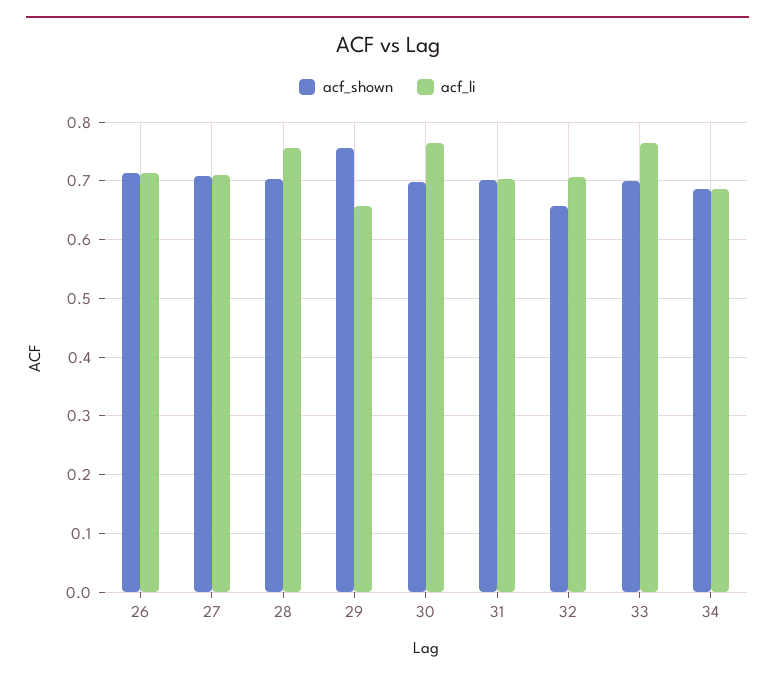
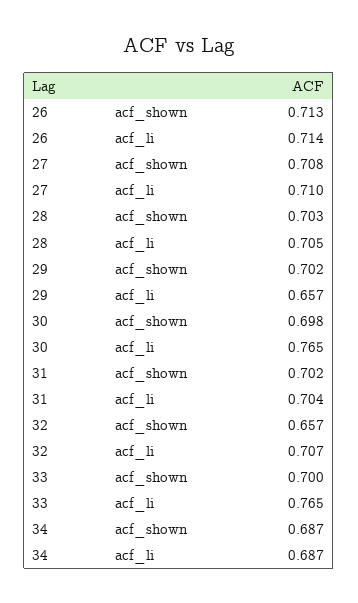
  {
    "acf_shown": {
      "26": 0.713,
      "27": 0.708,
      "28": 0.703,
-     "29": 0.76,
+     "29": 0.702,
      "30": 0.698,
      "31": 0.702,
      "32": 0.657,
      "33": 0.7,
      "34": 0.687
    },
    "acf_li": {
      "26": 0.714,
      "27": 0.71,
-     "28": 0.76,
+     "28": 0.705,
      "29": 0.657,
      "30": 0.765,
      "31": 0.704,
      "32": 0.707,
      "33": 0.765,
      "34": 0.687
    }
  }

